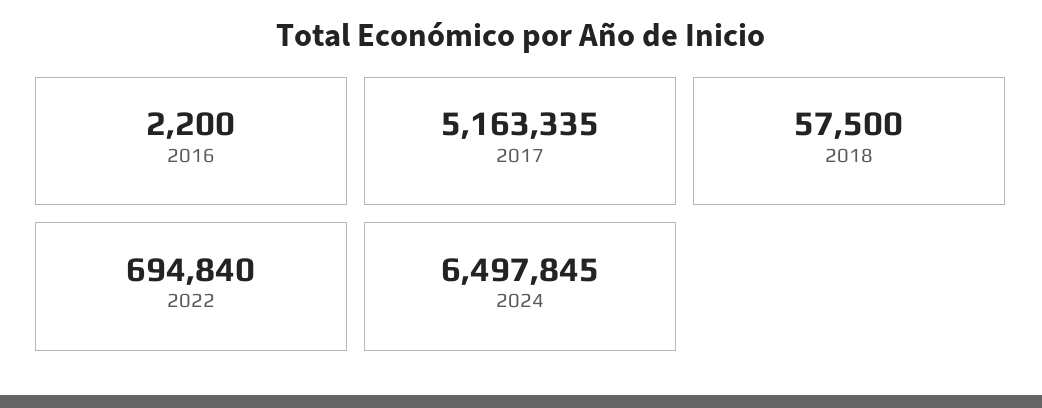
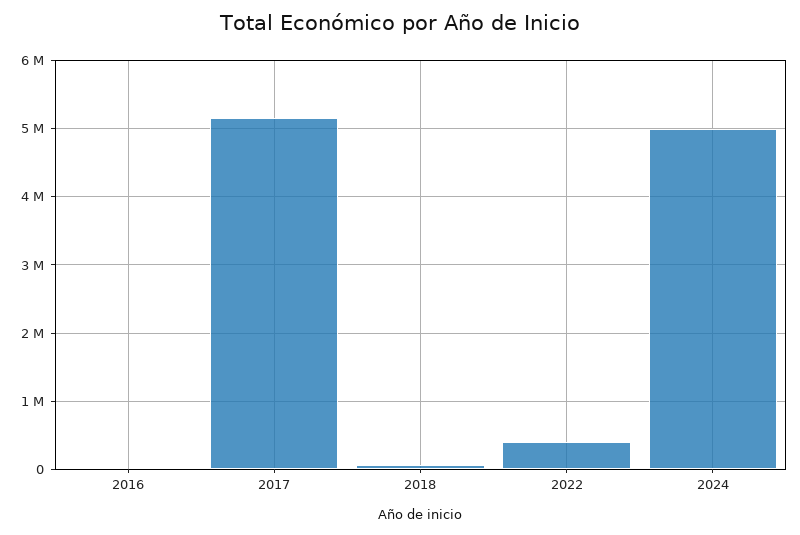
  {
    "2016": 2200,
    "2017": 5163335,
    "2018": 57500,
-   "2022": 694840,
+   "2022": 400000,
-   "2024": 6497845
+   "2024": 5000000
  }

